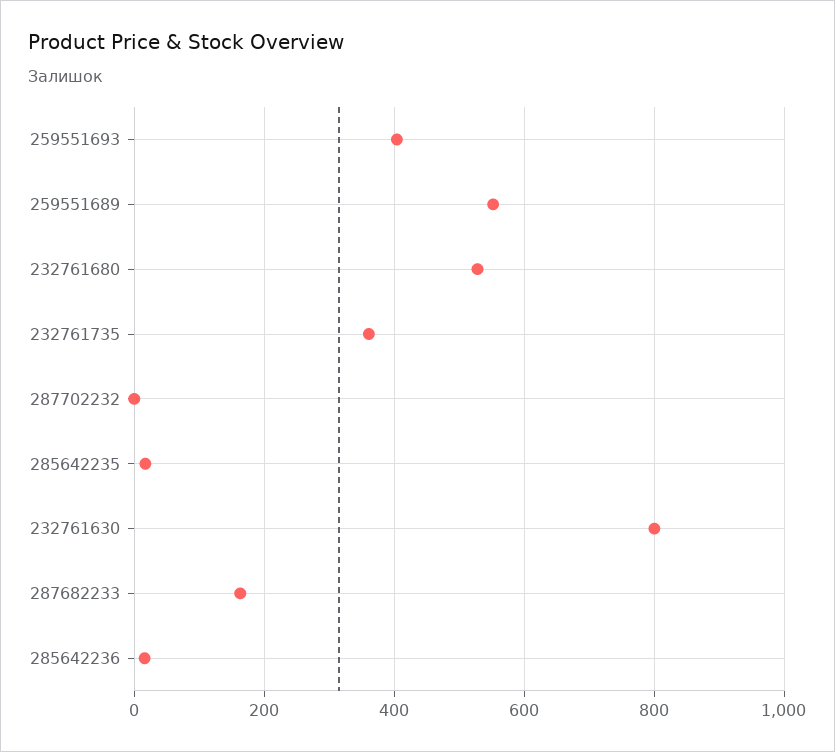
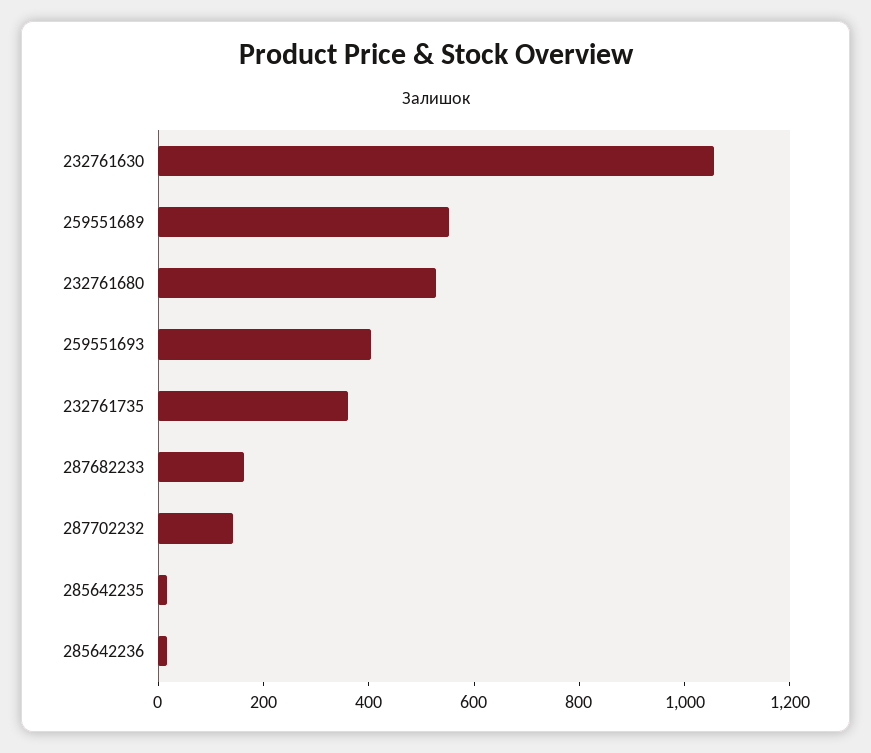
  {
    "259551693": 400,
    "259551689": 560,
    "232761680": 520,
    "232761735": 360,
-   "287702232": 0,
+   "287702232": 150,
    "285642235": 20,
-   "232761630": 800,
+   "232761630": 1050,
    "287682233": 160,
    "285642236": 20
  }

